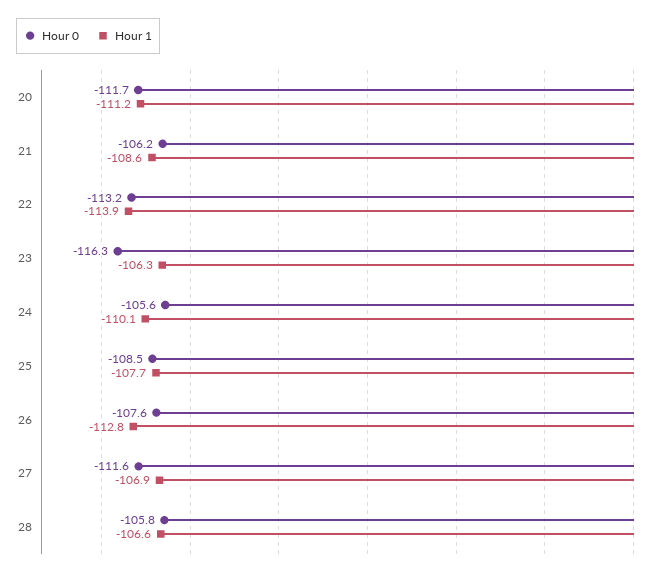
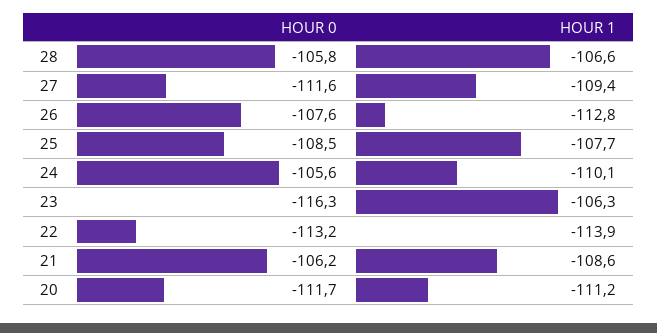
  {
    "Hour 0": {
      "20": -111.7,
      "21": -106.2,
      "22": -113.2,
      "23": -116.3,
      "24": -105.6,
      "25": -108.5,
      "26": -107.6,
      "27": -111.6,
      "28": -105.8
    },
    "Hour 1": {
      "20": -111.2,
      "21": -108.6,
      "22": -113.9,
      "23": -106.3,
      "24": -110.1,
      "25": -107.7,
      "26": -112.8,
-     "27": -106.9,
+     "27": -109.4,
      "28": -106.6
    }
  }

